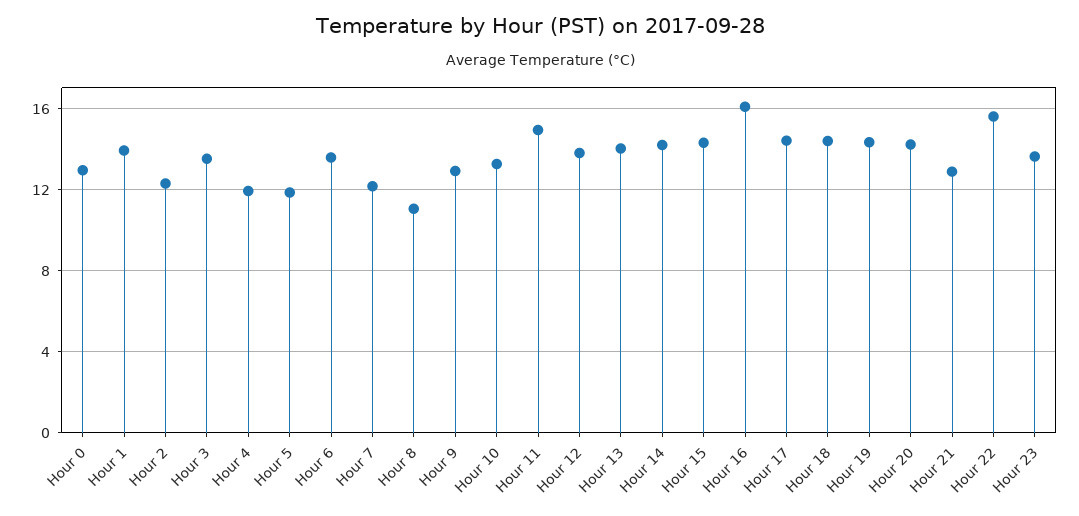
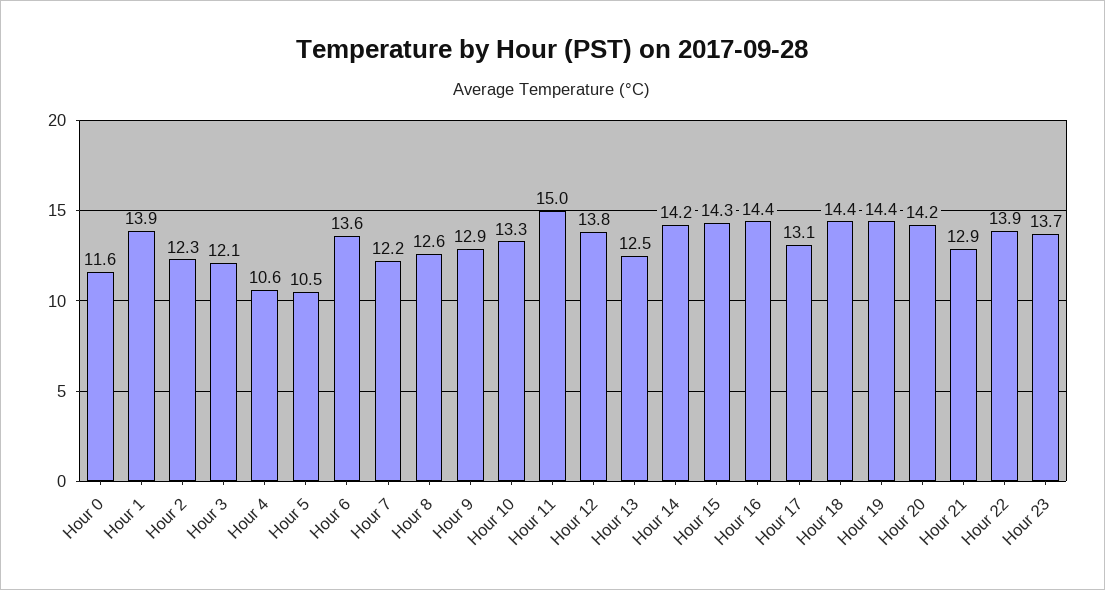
  {
-   "Hour 0": 13,
+   "Hour 0": 11.6,
    "Hour 1": 13.9,
    "Hour 2": 12.3,
-   "Hour 3": 13.5,
+   "Hour 3": 12.1,
-   "Hour 4": 12,
+   "Hour 4": 10.6,
-   "Hour 5": 12,
+   "Hour 5": 10.5,
    "Hour 6": 13.6,
    "Hour 7": 12.2,
-   "Hour 8": 11,
+   "Hour 8": 12.6,
    "Hour 9": 12.9,
    "Hour 10": 13.3,
    "Hour 11": 15,
    "Hour 12": 13.8,
-   "Hour 13": 14,
+   "Hour 13": 12.5,
    "Hour 14": 14.2,
    "Hour 15": 14.3,
-   "Hour 16": 16,
+   "Hour 16": 14.4,
-   "Hour 17": 14.5,
+   "Hour 17": 13.1,
    "Hour 18": 14.4,
    "Hour 19": 14.4,
    "Hour 20": 14.2,
    "Hour 21": 12.9,
-   "Hour 22": 15.5,
+   "Hour 22": 13.9,
    "Hour 23": 13.7
  }

